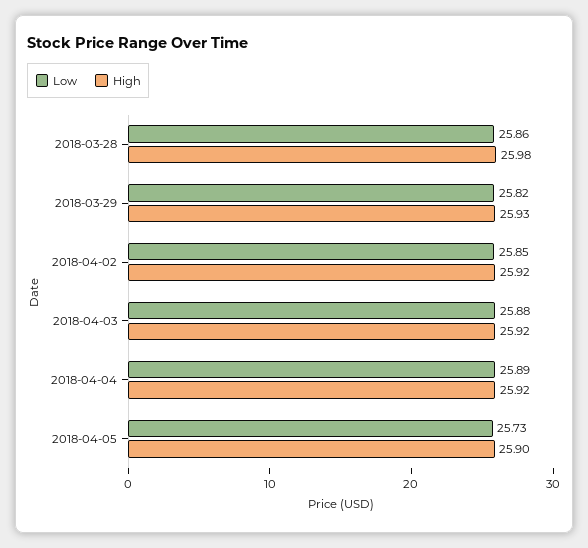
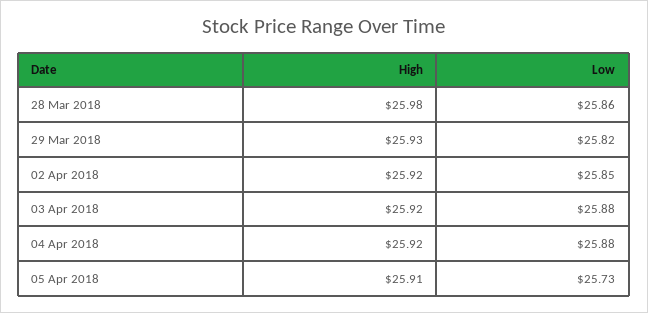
  {
    "Low": {
      "2018-03-28": 25.86,
      "2018-03-29": 25.82,
      "2018-04-02": 25.85,
      "2018-04-03": 25.88,
-     "2018-04-04": 25.89,
+     "2018-04-04": 25.88,
      "2018-04-05": 25.73
    },
    "High": {
      "2018-03-28": 25.98,
      "2018-03-29": 25.93,
      "2018-04-02": 25.92,
      "2018-04-03": 25.92,
      "2018-04-04": 25.92,
-     "2018-04-05": 25.9
+     "2018-04-05": 25.91
    }
  }

